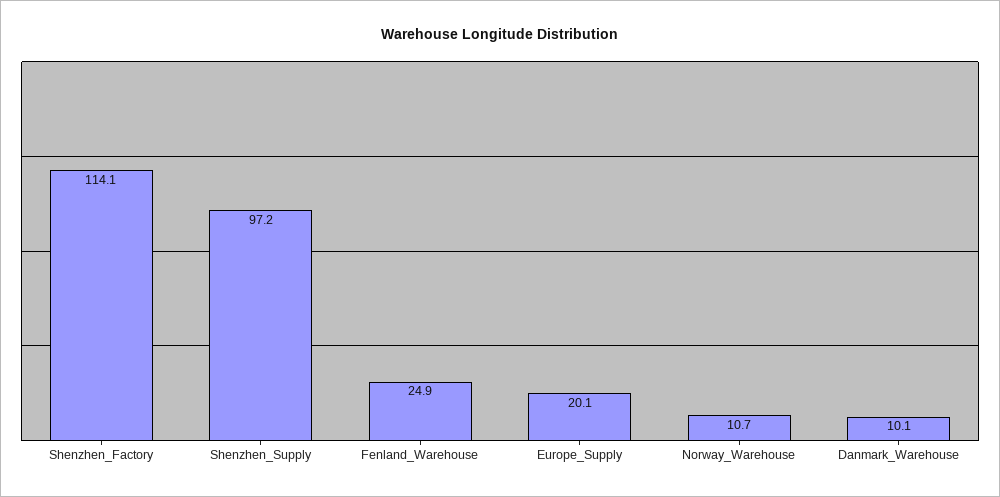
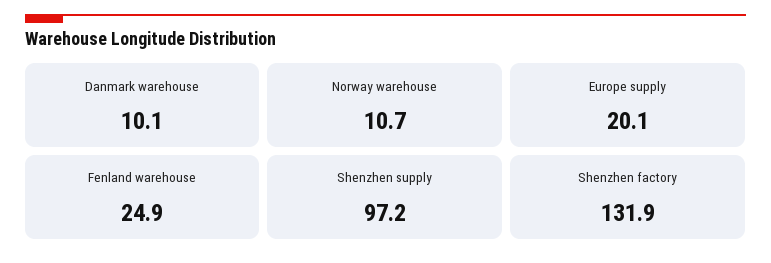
  {
-   "Shenzhen_Factory": 114.1,
+   "Shenzhen_Factory": 131.9,
    "Shenzhen_Supply": 97.2,
    "Fenland_Warehouse": 24.9,
    "Europe_Supply": 20.1,
    "Norway_Warehouse": 10.7,
    "Danmark_Warehouse": 10.1
  }

